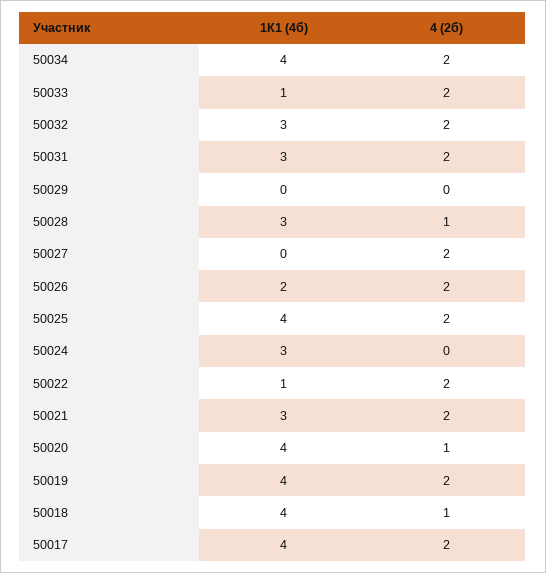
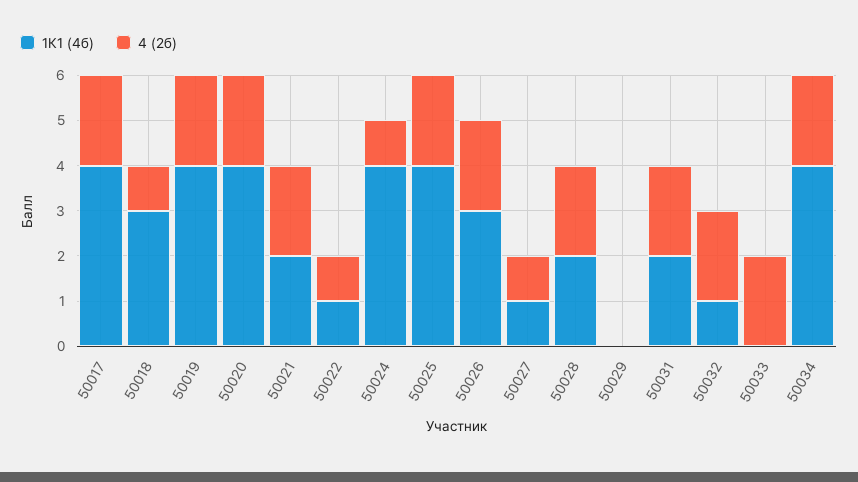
  {
    "1К1 (4б)": {
      "50034": 4,
-     "50033": 1,
+     "50033": 0,
-     "50032": 3,
+     "50032": 1,
-     "50031": 3,
+     "50031": 2,
      "50029": 0,
-     "50028": 3,
+     "50028": 2,
-     "50027": 0,
+     "50027": 1,
-     "50026": 2,
+     "50026": 3,
      "50025": 4,
-     "50024": 3,
+     "50024": 4,
      "50022": 1,
-     "50021": 3,
+     "50021": 2,
      "50020": 4,
      "50019": 4,
-     "50018": 4,
+     "50018": 3,
      "50017": 4
    },
    "4 (2б)": {
      "50034": 2,
      "50033": 2,
      "50032": 2,
      "50031": 2,
      "50029": 0,
-     "50028": 1,
+     "50028": 2,
-     "50027": 2,
+     "50027": 1,
      "50026": 2,
      "50025": 2,
-     "50024": 0,
+     "50024": 1,
-     "50022": 2,
+     "50022": 1,
      "50021": 2,
-     "50020": 1,
+     "50020": 2,
      "50019": 2,
      "50018": 1,
      "50017": 2
    }
  }

